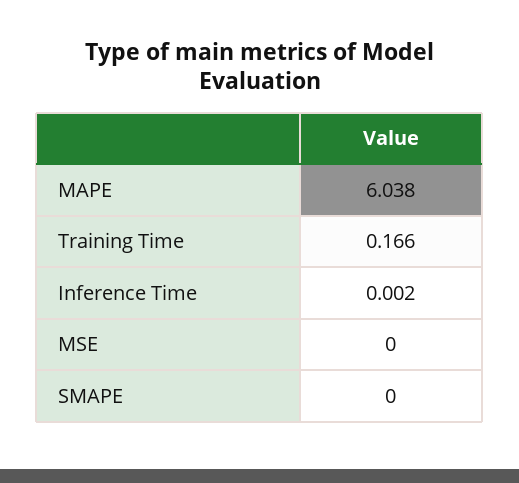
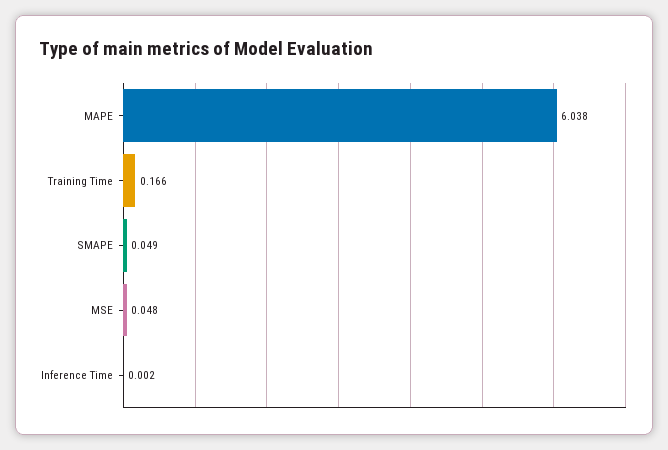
  {
    "MAPE": 6.038,
    "Training Time": 0.166,
    "Inference Time": 0.002,
-   "MSE": 0,
+   "MSE": 0.048,
-   "SMAPE": 0
+   "SMAPE": 0.049
  }

